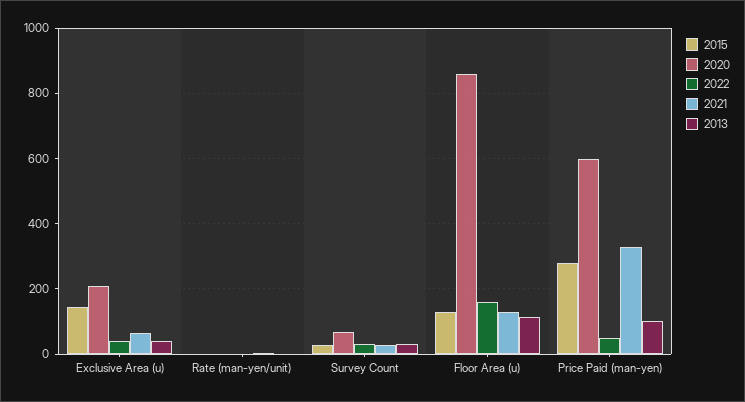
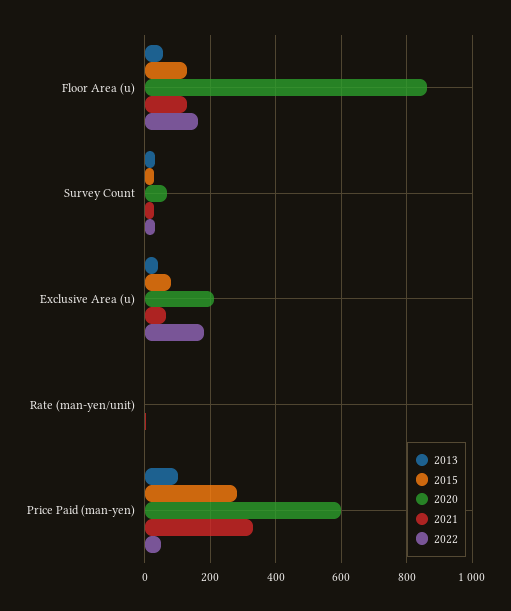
  {
    "2015": {
-     "Exclusive Area (u)": 140,
+     "Exclusive Area (u)": 80,
      "Rate (man-yen/unit)": 0,
      "Survey Count": 20,
      "Floor Area (u)": 140,
      "Price Paid (man-yen)": 280
    },
    "2020": {
      "Exclusive Area (u)": 220,
      "Rate (man-yen/unit)": 0,
      "Survey Count": 60,
      "Floor Area (u)": 860,
      "Price Paid (man-yen)": 600
    },
    "2022": {
-     "Exclusive Area (u)": 40,
+     "Exclusive Area (u)": 180,
      "Rate (man-yen/unit)": 0,
      "Survey Count": 40,
      "Floor Area (u)": 160,
      "Price Paid (man-yen)": 60
    },
    "2021": {
      "Exclusive Area (u)": 60,
      "Rate (man-yen/unit)": 0,
      "Survey Count": 20,
      "Floor Area (u)": 140,
      "Price Paid (man-yen)": 340
    },
    "2013": {
      "Exclusive Area (u)": 40,
      "Rate (man-yen/unit)": 0,
      "Survey Count": 40,
-     "Floor Area (u)": 120,
+     "Floor Area (u)": 60,
      "Price Paid (man-yen)": 100
    }
  }

